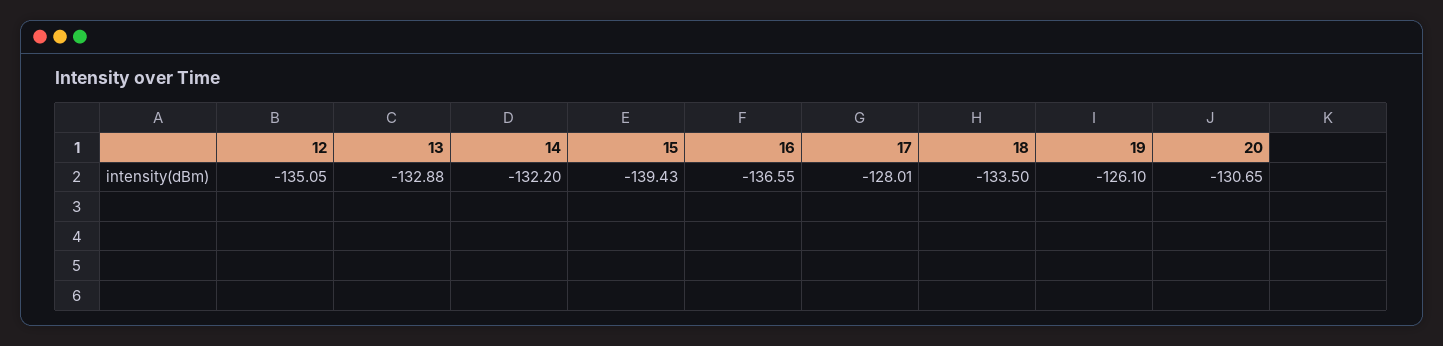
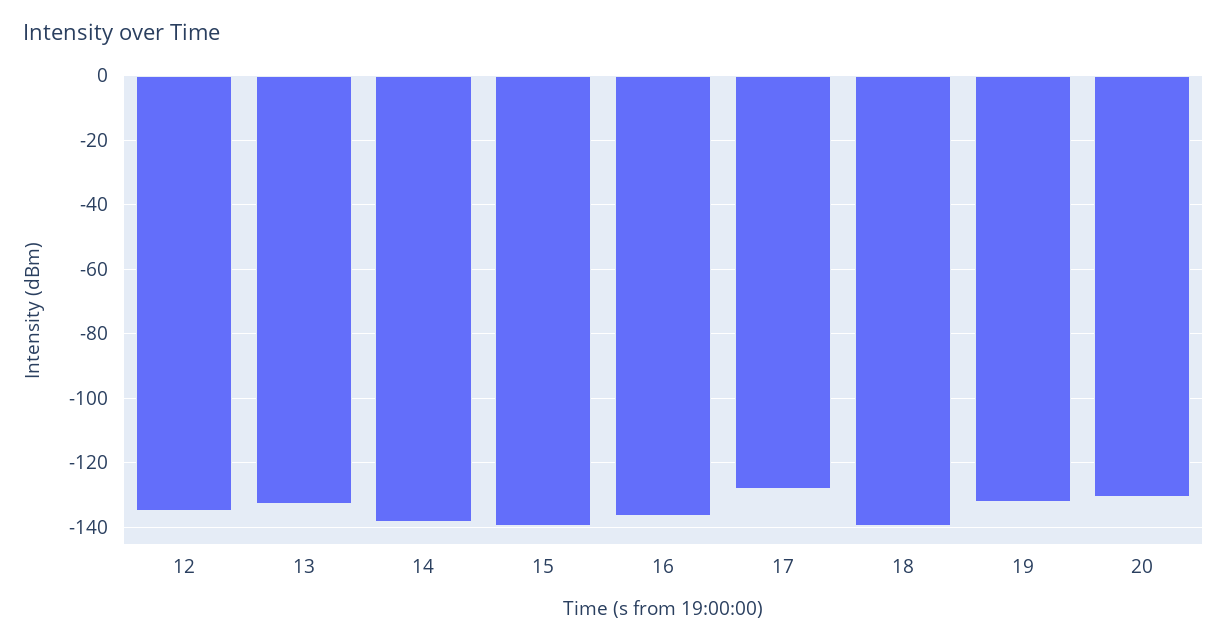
  {
    "12": -135.05,
    "13": -132.88,
-   "14": -132.2,
+   "14": -138,
    "15": -139.43,
    "16": -136.55,
    "17": -128.01,
-   "18": -133.5,
+   "18": -140,
-   "19": -126.1,
+   "19": -132,
    "20": -130.65
  }

